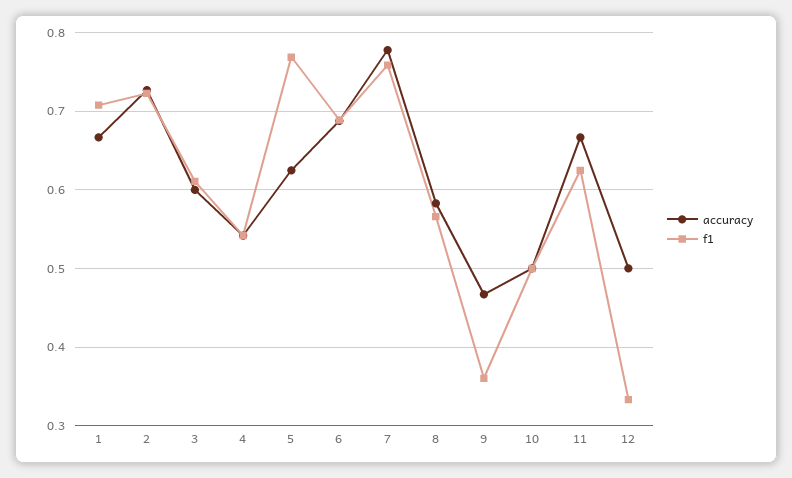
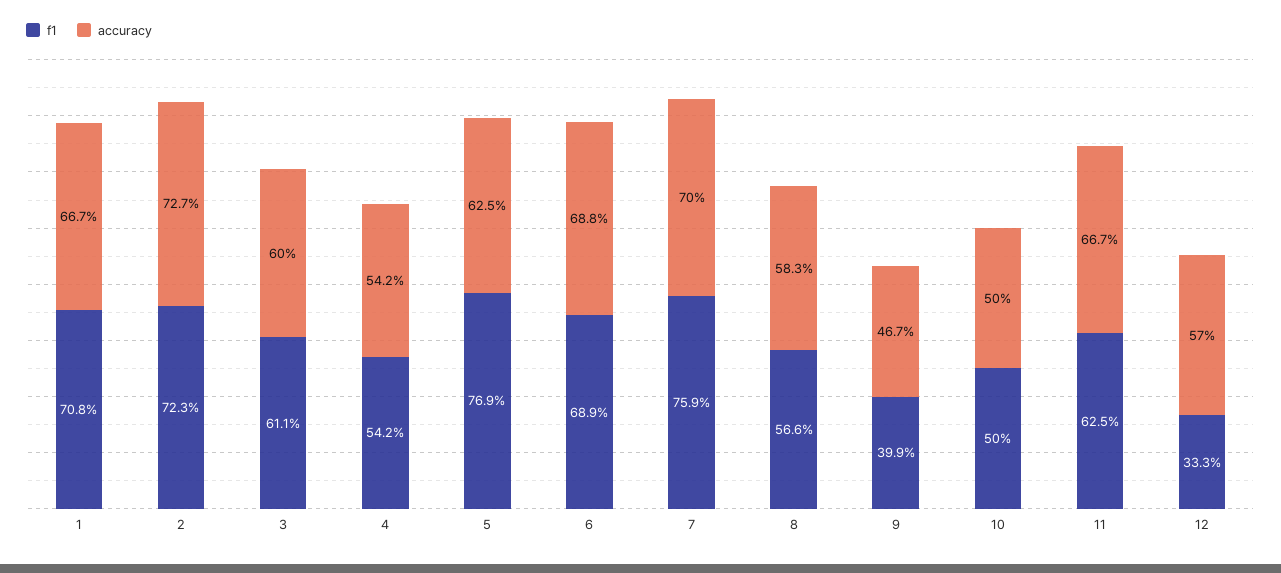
  {
    "accuracy": {
      "1": 0.667,
      "2": 0.727,
      "3": 0.6,
      "4": 0.542,
      "5": 0.625,
      "6": 0.688,
-     "7": 0.78,
+     "7": 0.7,
      "8": 0.583,
      "9": 0.467,
      "10": 0.5,
      "11": 0.667,
-     "12": 0.5
+     "12": 0.57
    },
    "f1": {
      "1": 0.708,
      "2": 0.723,
      "3": 0.611,
      "4": 0.542,
      "5": 0.769,
      "6": 0.689,
      "7": 0.759,
      "8": 0.566,
-     "9": 0.36,
+     "9": 0.399,
      "10": 0.5,
      "11": 0.625,
      "12": 0.333
    }
  }

